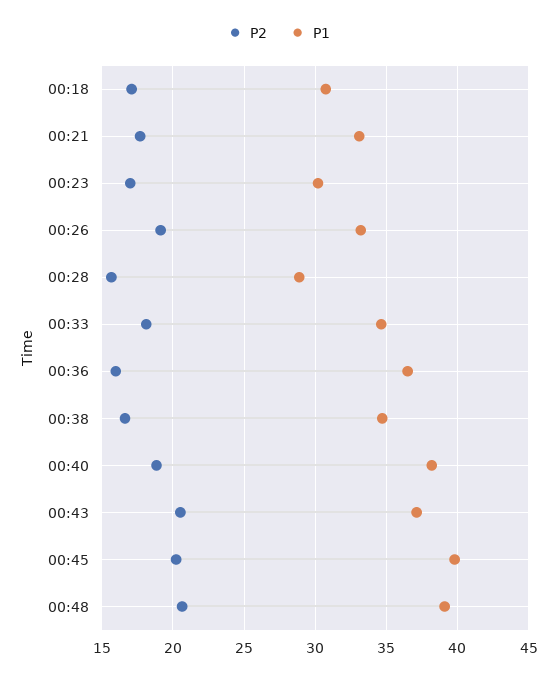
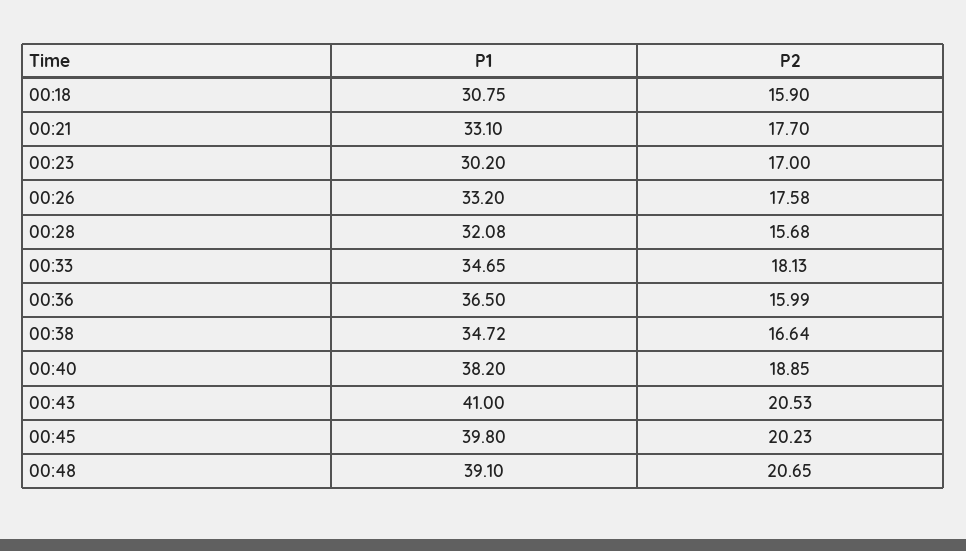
  {
    "P2": {
-     "00:18": 17,
+     "00:18": 15.9,
      "00:21": 17.7,
      "00:23": 17,
-     "00:26": 19,
+     "00:26": 17.58,
      "00:28": 15.68,
      "00:33": 18.13,
      "00:36": 15.99,
      "00:38": 16.64,
      "00:40": 18.85,
      "00:43": 20.53,
      "00:45": 20.23,
      "00:48": 20.65
    },
    "P1": {
      "00:18": 30.75,
      "00:21": 33.1,
      "00:23": 30.2,
      "00:26": 33.2,
-     "00:28": 29,
+     "00:28": 32.08,
      "00:33": 34.65,
      "00:36": 36.5,
      "00:38": 34.72,
      "00:40": 38.2,
-     "00:43": 37,
+     "00:43": 41,
      "00:45": 39.8,
      "00:48": 39.1
    }
  }

